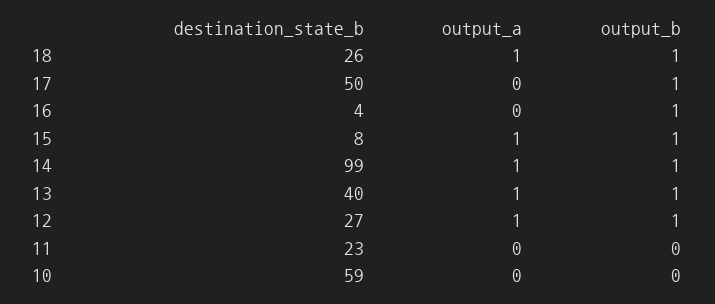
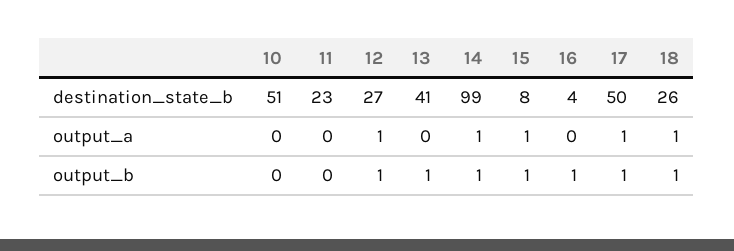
  {
    "destination_state_b": {
      "18": 26,
      "17": 50,
      "16": 4,
      "15": 8,
      "14": 99,
-     "13": 40,
+     "13": 41,
      "12": 27,
      "11": 23,
-     "10": 59
+     "10": 51
    },
    "output_a": {
      "18": 1,
-     "17": 0,
+     "17": 1,
      "16": 0,
      "15": 1,
      "14": 1,
-     "13": 1,
+     "13": 0,
      "12": 1,
      "11": 0,
      "10": 0
    },
    "output_b": {
      "18": 1,
      "17": 1,
      "16": 1,
      "15": 1,
      "14": 1,
      "13": 1,
      "12": 1,
      "11": 0,
      "10": 0
    }
  }

